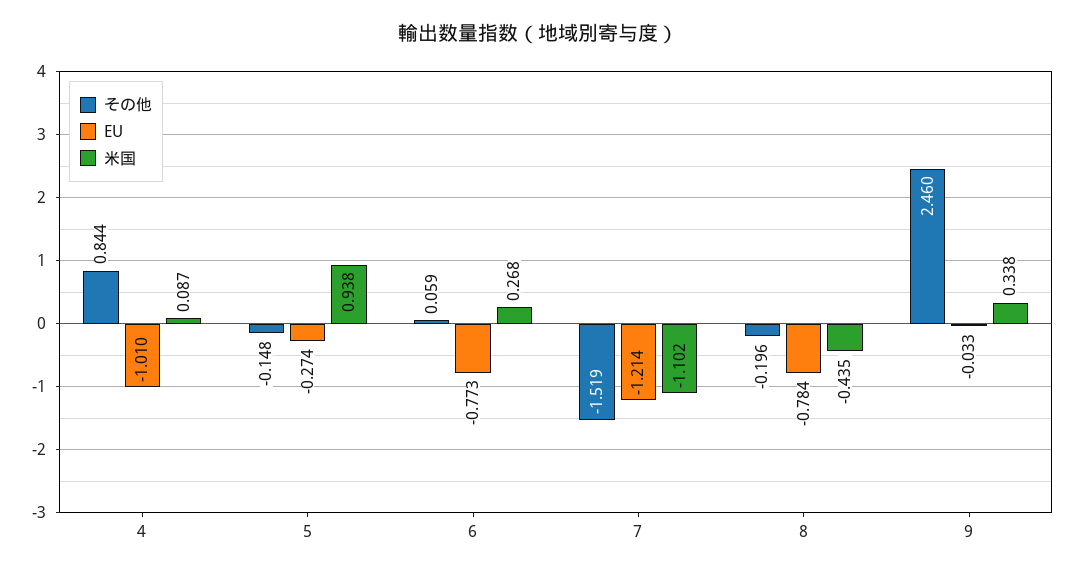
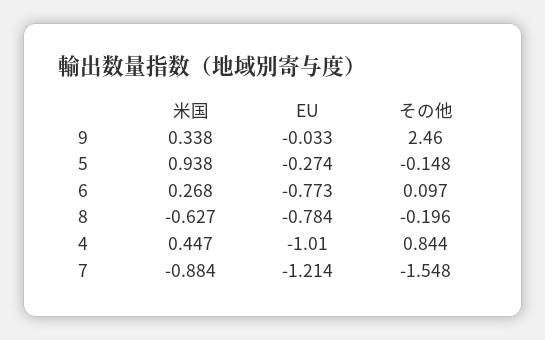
  {
    "その他": {
      "4": 0.844,
      "5": -0.148,
-     "6": 0.059,
+     "6": 0.097,
-     "7": -1.519,
+     "7": -1.548,
      "8": -0.196,
      "9": 2.46
    },
    "EU": {
      "4": -1.01,
      "5": -0.274,
      "6": -0.773,
      "7": -1.214,
      "8": -0.784,
      "9": -0.033
    },
    "米国": {
-     "4": 0.087,
+     "4": 0.447,
      "5": 0.938,
      "6": 0.268,
-     "7": -1.102,
+     "7": -0.884,
-     "8": -0.435,
+     "8": -0.627,
      "9": 0.338
    }
  }

